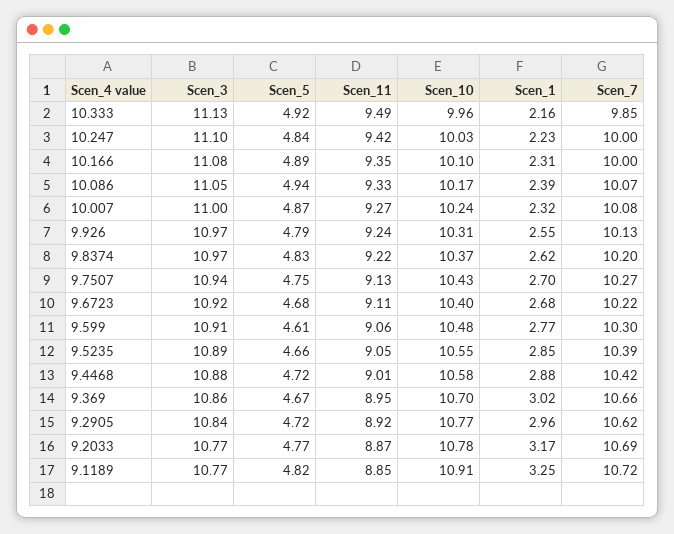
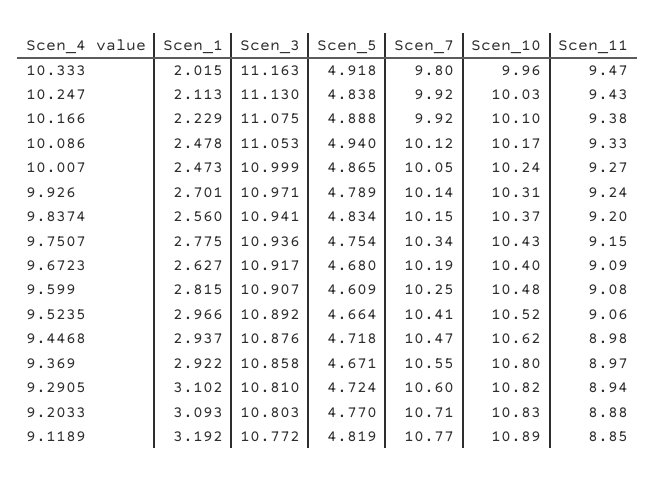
  {
    "Scen_3": {
-     "10.333": 11.13,
+     "10.333": 11.163,
-     "10.247": 11.1,
+     "10.247": 11.13,
      "10.166": 11.075,
      "10.086": 11.053,
      "10.007": 10.999,
      "9.926": 10.971,
-     "9.8374": 10.97,
+     "9.8374": 10.941,
      "9.7507": 10.936,
      "9.6723": 10.917,
      "9.599": 10.907,
      "9.5235": 10.892,
      "9.4468": 10.876,
      "9.369": 10.858,
-     "9.2905": 10.84,
+     "9.2905": 10.81,
-     "9.2033": 10.77,
+     "9.2033": 10.803,
      "9.1189": 10.772
    },
    "Scen_5": {
      "10.333": 4.918,
      "10.247": 4.838,
      "10.166": 4.888,
      "10.086": 4.94,
      "10.007": 4.865,
      "9.926": 4.789,
      "9.8374": 4.834,
      "9.7507": 4.754,
      "9.6723": 4.68,
      "9.599": 4.609,
      "9.5235": 4.664,
      "9.4468": 4.718,
      "9.369": 4.671,
      "9.2905": 4.724,
      "9.2033": 4.77,
      "9.1189": 4.819
    },
    "Scen_11": {
-     "10.333": 9.49,
+     "10.333": 9.47,
-     "10.247": 9.42,
+     "10.247": 9.43,
-     "10.166": 9.35,
+     "10.166": 9.38,
      "10.086": 9.33,
      "10.007": 9.27,
      "9.926": 9.24,
-     "9.8374": 9.22,
+     "9.8374": 9.2,
-     "9.7507": 9.13,
+     "9.7507": 9.15,
-     "9.6723": 9.11,
+     "9.6723": 9.09,
-     "9.599": 9.06,
+     "9.599": 9.08,
-     "9.5235": 9.05,
+     "9.5235": 9.06,
-     "9.4468": 9.01,
+     "9.4468": 8.98,
-     "9.369": 8.95,
+     "9.369": 8.97,
-     "9.2905": 8.92,
+     "9.2905": 8.94,
-     "9.2033": 8.87,
+     "9.2033": 8.88,
      "9.1189": 8.85
    },
    "Scen_10": {
      "10.333": 9.96,
      "10.247": 10.03,
      "10.166": 10.1,
      "10.086": 10.17,
      "10.007": 10.24,
      "9.926": 10.31,
      "9.8374": 10.37,
      "9.7507": 10.43,
      "9.6723": 10.4,
      "9.599": 10.48,
-     "9.5235": 10.55,
+     "9.5235": 10.52,
-     "9.4468": 10.58,
+     "9.4468": 10.62,
-     "9.369": 10.7,
+     "9.369": 10.8,
-     "9.2905": 10.77,
+     "9.2905": 10.82,
-     "9.2033": 10.78,
+     "9.2033": 10.83,
-     "9.1189": 10.91
+     "9.1189": 10.89
    },
    "Scen_1": {
-     "10.333": 2.16,
+     "10.333": 2.015,
-     "10.247": 2.23,
+     "10.247": 2.113,
-     "10.166": 2.31,
+     "10.166": 2.229,
-     "10.086": 2.39,
+     "10.086": 2.478,
-     "10.007": 2.32,
+     "10.007": 2.473,
-     "9.926": 2.55,
+     "9.926": 2.701,
-     "9.8374": 2.62,
+     "9.8374": 2.56,
-     "9.7507": 2.7,
+     "9.7507": 2.775,
-     "9.6723": 2.68,
+     "9.6723": 2.627,
-     "9.599": 2.77,
+     "9.599": 2.815,
-     "9.5235": 2.85,
+     "9.5235": 2.966,
-     "9.4468": 2.88,
+     "9.4468": 2.937,
-     "9.369": 3.02,
+     "9.369": 2.922,
-     "9.2905": 2.96,
+     "9.2905": 3.102,
-     "9.2033": 3.17,
+     "9.2033": 3.093,
-     "9.1189": 3.25
+     "9.1189": 3.192
    },
    "Scen_7": {
-     "10.333": 9.85,
+     "10.333": 9.8,
-     "10.247": 10,
+     "10.247": 9.92,
-     "10.166": 10,
+     "10.166": 9.92,
-     "10.086": 10.07,
+     "10.086": 10.12,
-     "10.007": 10.08,
+     "10.007": 10.05,
-     "9.926": 10.13,
+     "9.926": 10.14,
-     "9.8374": 10.2,
+     "9.8374": 10.15,
-     "9.7507": 10.27,
+     "9.7507": 10.34,
-     "9.6723": 10.22,
+     "9.6723": 10.19,
-     "9.599": 10.3,
+     "9.599": 10.25,
-     "9.5235": 10.39,
+     "9.5235": 10.41,
-     "9.4468": 10.42,
+     "9.4468": 10.47,
-     "9.369": 10.66,
+     "9.369": 10.55,
-     "9.2905": 10.62,
+     "9.2905": 10.6,
-     "9.2033": 10.69,
+     "9.2033": 10.71,
-     "9.1189": 10.72
+     "9.1189": 10.77
    }
  }

